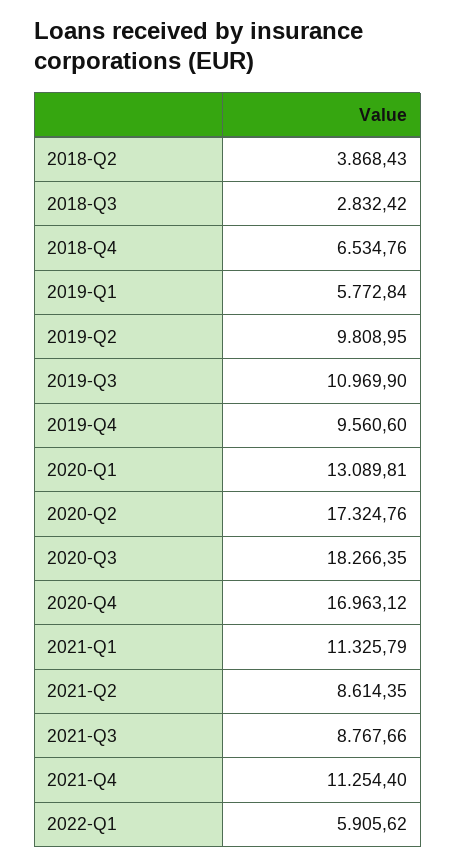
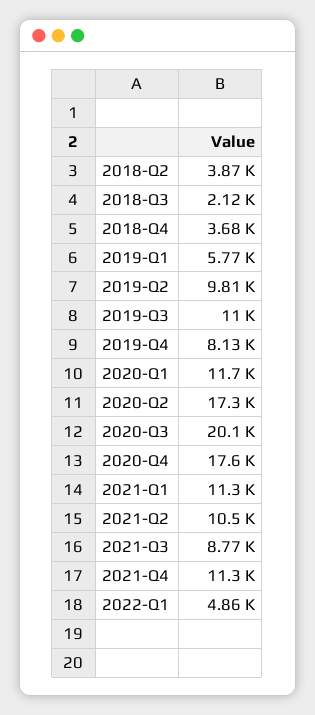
  {
    "2018-Q2": 3868.43,
-   "2018-Q3": 2832.42,
+   "2018-Q3": 2120,
-   "2018-Q4": 6534.76,
+   "2018-Q4": 3680,
    "2019-Q1": 5772.84,
    "2019-Q2": 9808.95,
    "2019-Q3": 10969.9,
-   "2019-Q4": 9560.6,
+   "2019-Q4": 8130,
-   "2020-Q1": 13089.81,
+   "2020-Q1": 11700,
    "2020-Q2": 17324.76,
-   "2020-Q3": 18266.35,
+   "2020-Q3": 20100,
-   "2020-Q4": 16963.12,
+   "2020-Q4": 17600,
    "2021-Q1": 11325.79,
-   "2021-Q2": 8614.35,
+   "2021-Q2": 10500,
    "2021-Q3": 8767.66,
    "2021-Q4": 11254.4,
-   "2022-Q1": 5905.62
+   "2022-Q1": 4860
  }

